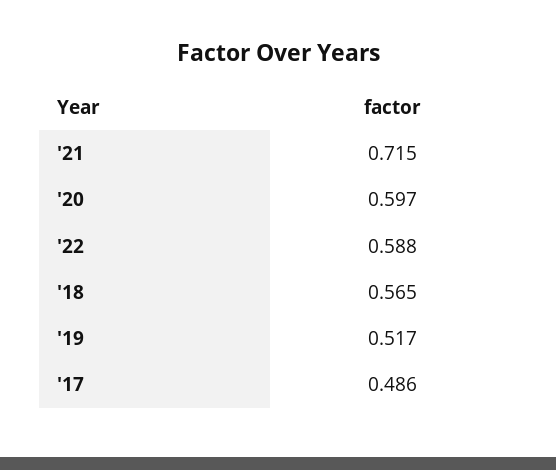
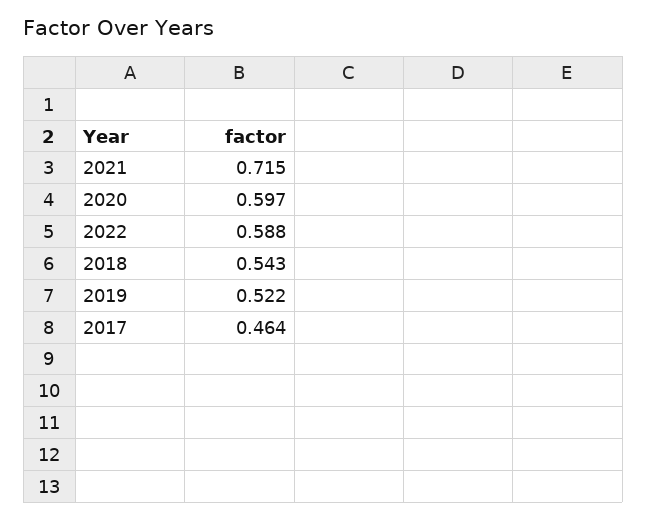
  {
    "'21": 0.715,
    "'20": 0.597,
    "'22": 0.588,
-   "'18": 0.565,
+   "'18": 0.543,
-   "'19": 0.517,
+   "'19": 0.522,
-   "'17": 0.486
+   "'17": 0.464
  }

